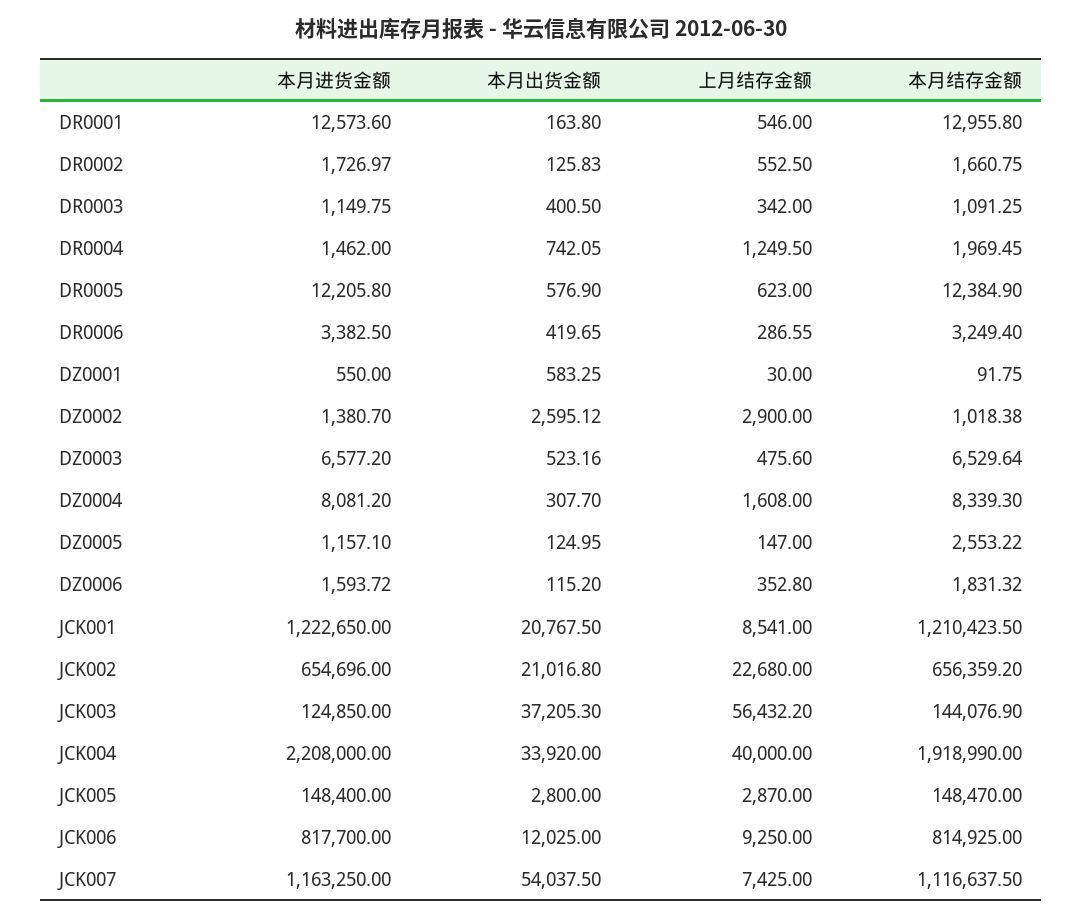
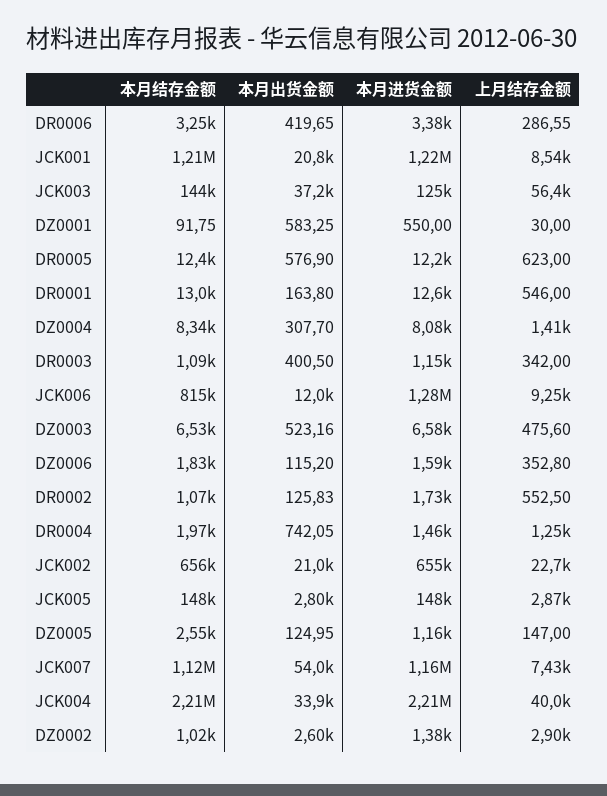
  {
    "本月进货金额": {
      "DR0001": 12573.6,
      "DR0002": 1726.97,
      "DR0003": 1149.75,
      "DR0004": 1462,
      "DR0005": 12205.8,
      "DR0006": 3382.5,
      "DZ0001": 550,
      "DZ0002": 1380.7,
      "DZ0003": 6577.2,
      "DZ0004": 8081.2,
      "DZ0005": 1157.1,
      "DZ0006": 1593.72,
      "JCK001": 1222650,
      "JCK002": 654696,
      "JCK003": 124850,
      "JCK004": 2208000,
      "JCK005": 148400,
-     "JCK006": 817700,
+     "JCK006": 1280000,
      "JCK007": 1163250
    },
    "本月出货金额": {
      "DR0001": 163.8,
      "DR0002": 125.83,
      "DR0003": 400.5,
      "DR0004": 742.05,
      "DR0005": 576.9,
      "DR0006": 419.65,
      "DZ0001": 583.25,
      "DZ0002": 2595.12,
      "DZ0003": 523.16,
      "DZ0004": 307.7,
      "DZ0005": 124.95,
      "DZ0006": 115.2,
      "JCK001": 20767.5,
      "JCK002": 21016.8,
      "JCK003": 37205.3,
      "JCK004": 33920,
      "JCK005": 2800,
      "JCK006": 12025,
      "JCK007": 54037.5
    },
    "上月结存金额": {
      "DR0001": 546,
      "DR0002": 552.5,
      "DR0003": 342,
      "DR0004": 1249.5,
      "DR0005": 623,
      "DR0006": 286.55,
      "DZ0001": 30,
      "DZ0002": 2900,
      "DZ0003": 475.6,
-     "DZ0004": 1608,
+     "DZ0004": 1410,
      "DZ0005": 147,
      "DZ0006": 352.8,
      "JCK001": 8541,
      "JCK002": 22680,
      "JCK003": 56432.2,
      "JCK004": 40000,
      "JCK005": 2870,
      "JCK006": 9250,
      "JCK007": 7425
    },
    "本月结存金额": {
      "DR0001": 12955.8,
-     "DR0002": 1660.75,
+     "DR0002": 1070,
      "DR0003": 1091.25,
      "DR0004": 1969.45,
      "DR0005": 12384.9,
      "DR0006": 3249.4,
      "DZ0001": 91.75,
      "DZ0002": 1018.38,
      "DZ0003": 6529.64,
      "DZ0004": 8339.3,
      "DZ0005": 2553.22,
      "DZ0006": 1831.32,
      "JCK001": 1210423.5,
      "JCK002": 656359.2,
      "JCK003": 144076.9,
-     "JCK004": 1918990,
+     "JCK004": 2210000,
      "JCK005": 148470,
      "JCK006": 814925,
      "JCK007": 1116637.5
    }
  }

